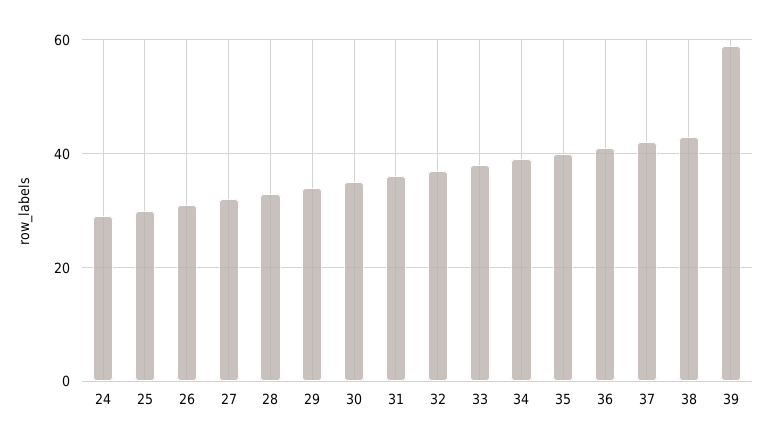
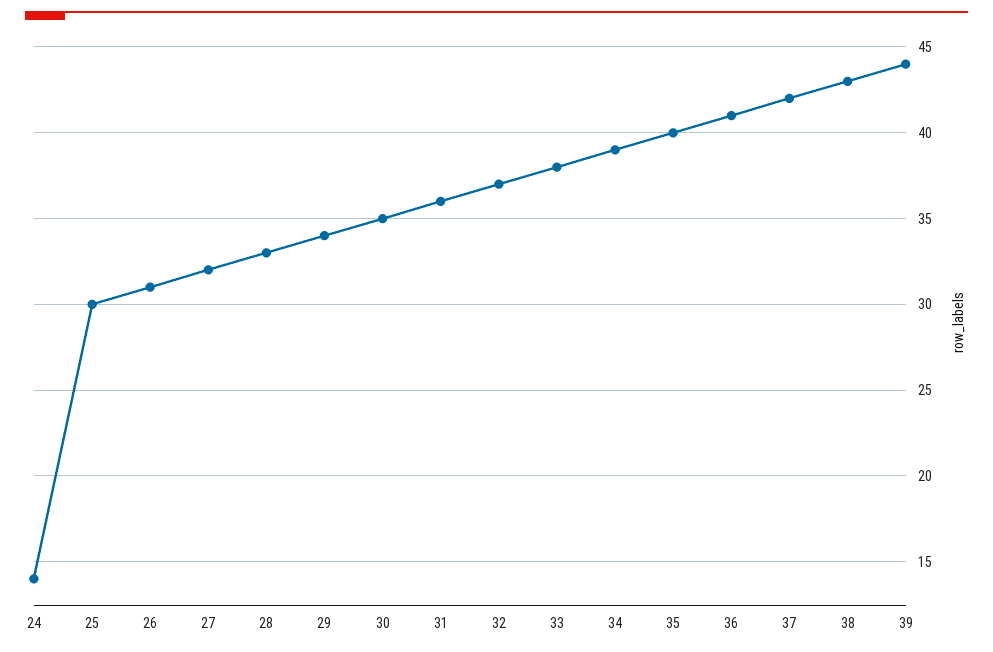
  {
-   "24": 30,
+   "24": 14,
    "25": 30,
    "26": 31,
    "27": 32,
    "28": 33,
    "29": 34,
    "30": 35,
    "31": 36,
    "32": 37,
    "33": 38,
    "34": 39,
    "35": 40,
    "36": 41,
    "37": 42,
    "38": 43,
-   "39": 60
+   "39": 44
  }

